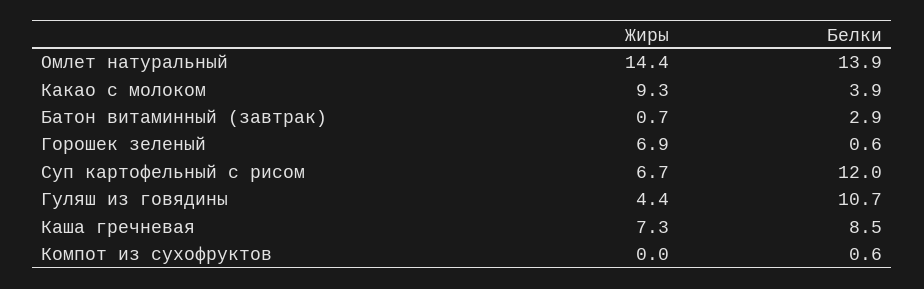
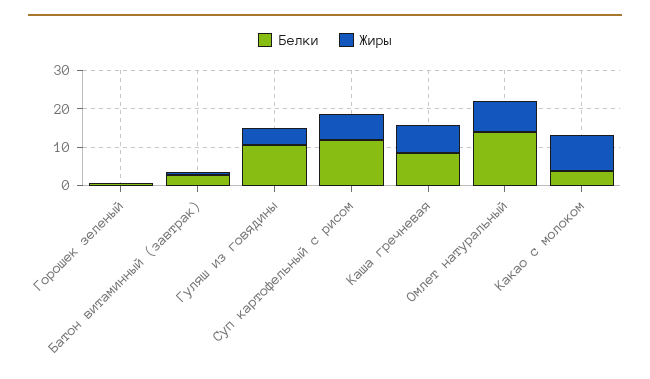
  {
    "Жиры": {
-     "Омлет натуральный": 14.4,
+     "Омлет натуральный": 7.5,
      "Какао с молоком": 9.3,
      "Батон витаминный (завтрак)": 0.7,
-     "Горошек зеленый": 6.9,
+     "Горошек зеленый": 0,
      "Суп картофельный с рисом": 6.7,
      "Гуляш из говядины": 4.4,
-     "Каша гречневая": 7.3,
+     "Каша гречневая": 7.3
-     "Компот из сухофруктов": 0
    },
    "Белки": {
      "Омлет натуральный": 13.9,
      "Какао с молоком": 3.9,
      "Батон витаминный (завтрак)": 2.9,
      "Горошек зеленый": 0.6,
      "Суп картофельный с рисом": 12,
      "Гуляш из говядины": 10.7,
-     "Каша гречневая": 8.5,
+     "Каша гречневая": 8.5
-     "Компот из сухофруктов": 0.6
    }
  }

